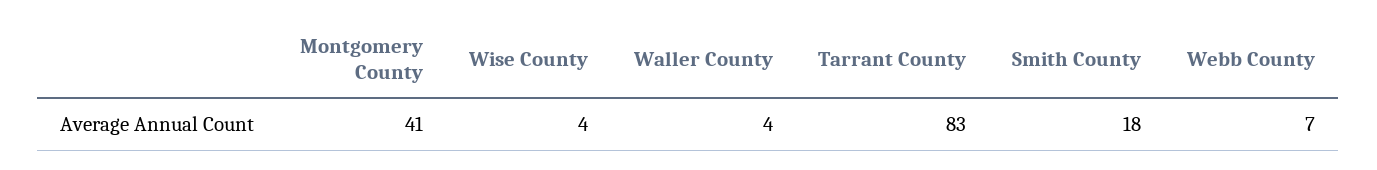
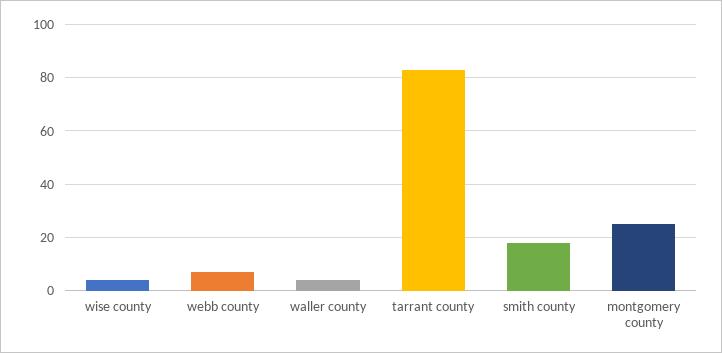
  {
-   "Montgomery County": 41,
+   "Montgomery County": 25,
    "Wise County": 4,
    "Waller County": 4,
    "Tarrant County": 83,
    "Smith County": 18,
    "Webb County": 7
  }

